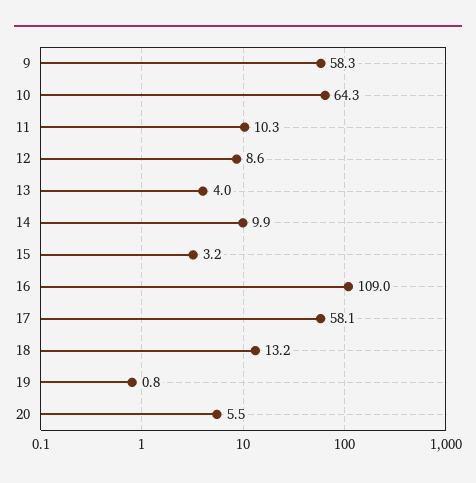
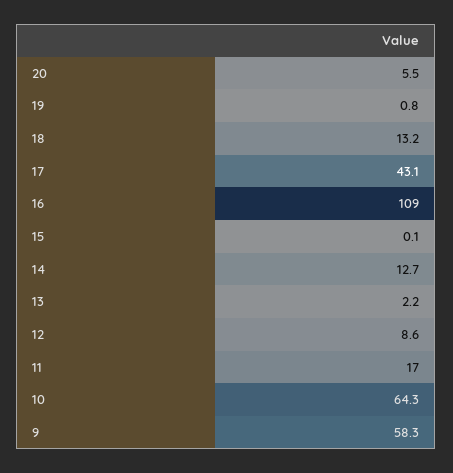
  {
    "9": 58.3,
    "10": 64.3,
-   "11": 10.3,
+   "11": 17,
    "12": 8.6,
-   "13": 4,
+   "13": 2.2,
-   "14": 9.9,
+   "14": 12.7,
-   "15": 3.2,
+   "15": 0.1,
    "16": 109,
-   "17": 58.1,
+   "17": 43.1,
    "18": 13.2,
    "19": 0.8,
    "20": 5.5
  }

